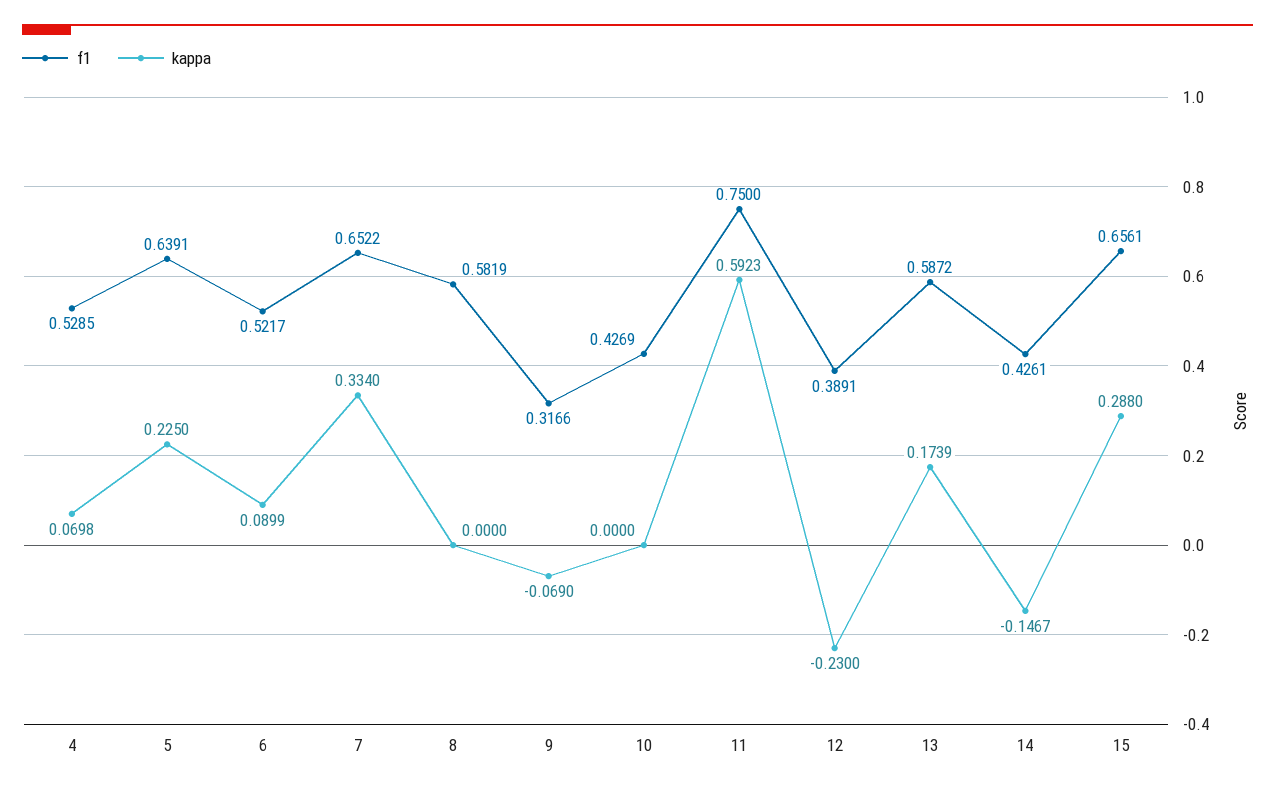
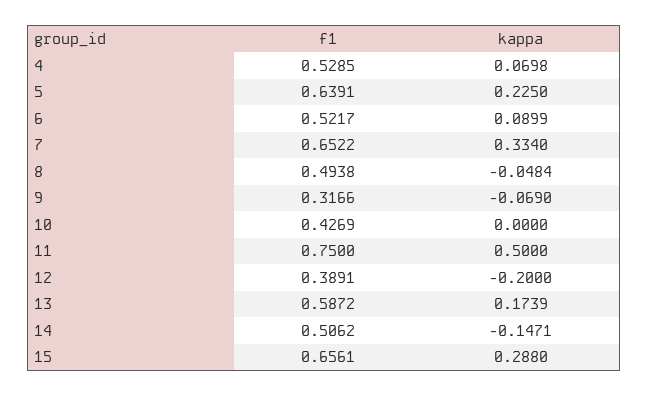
  {
    "f1": {
      "4": 0.5285,
      "5": 0.6391,
      "6": 0.5217,
      "7": 0.6522,
-     "8": 0.5819,
+     "8": 0.4938,
      "9": 0.3166,
      "10": 0.4269,
      "11": 0.75,
      "12": 0.3891,
      "13": 0.5872,
-     "14": 0.4261,
+     "14": 0.5062,
      "15": 0.6561
    },
    "kappa": {
      "4": 0.0698,
      "5": 0.225,
      "6": 0.0899,
      "7": 0.334,
-     "8": 0,
+     "8": -0.0484,
      "9": -0.069,
      "10": 0,
-     "11": 0.5923,
+     "11": 0.5,
-     "12": -0.23,
+     "12": -0.2,
      "13": 0.1739,
-     "14": -0.1467,
+     "14": -0.1471,
      "15": 0.288
    }
  }

